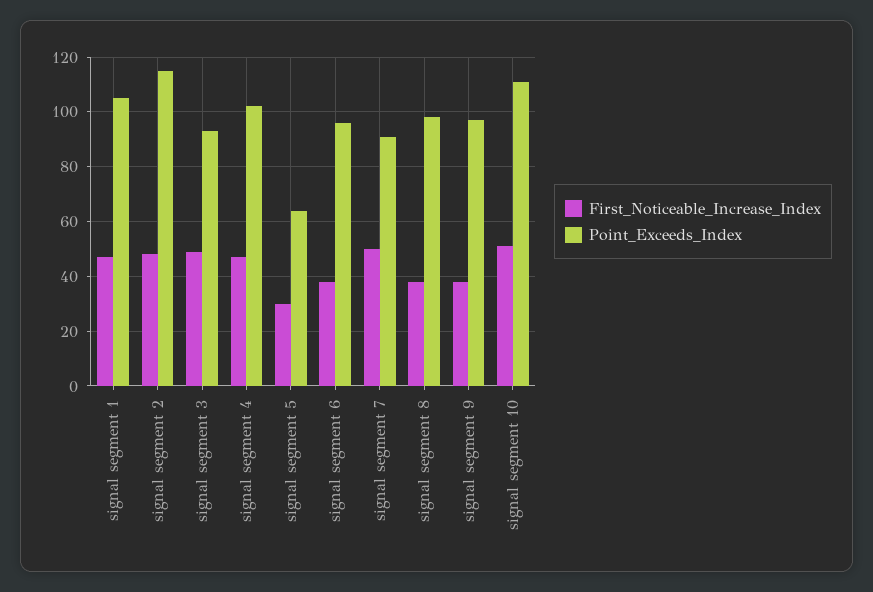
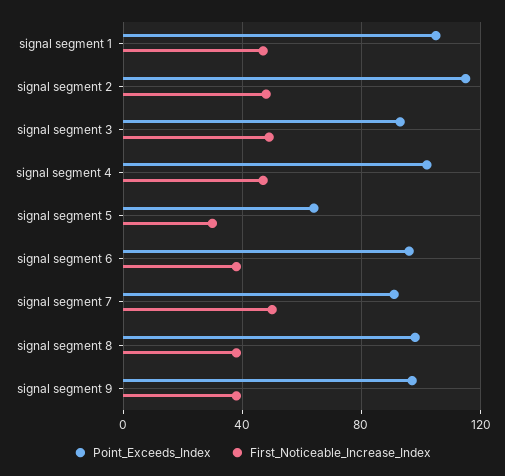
  {
    "First_Noticeable_Increase_Index": {
      "signal segment 1": 45,
      "signal segment 2": 50,
      "signal segment 3": 50,
      "signal segment 4": 45,
      "signal segment 5": 30,
      "signal segment 6": 40,
      "signal segment 7": 50,
      "signal segment 8": 40,
-     "signal segment 9": 40,
+     "signal segment 9": 40
-     "signal segment 10": 50
    },
    "Point_Exceeds_Index": {
      "signal segment 1": 105,
      "signal segment 2": 115,
      "signal segment 3": 95,
      "signal segment 4": 100,
      "signal segment 5": 65,
      "signal segment 6": 95,
      "signal segment 7": 90,
      "signal segment 8": 100,
-     "signal segment 9": 95,
+     "signal segment 9": 95
-     "signal segment 10": 110
    }
  }

